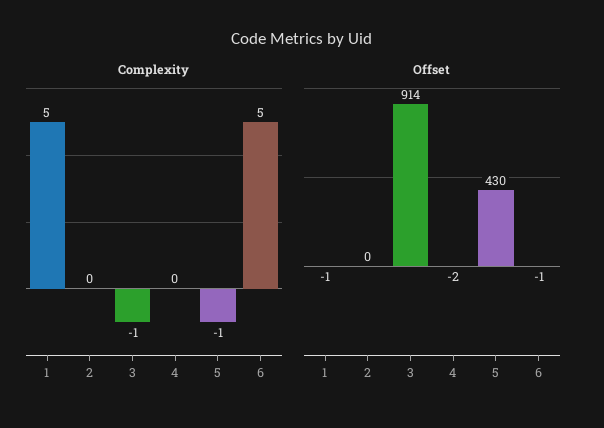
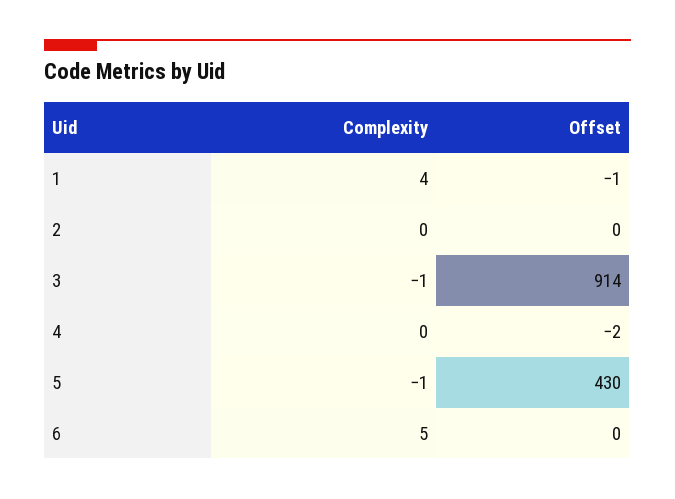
  {
    "Complexity": {
-     "1": 5,
+     "1": 4,
      "2": 0,
      "3": -1,
      "4": 0,
      "5": -1,
      "6": 5
    },
    "Offset": {
      "1": -1,
      "2": 0,
      "3": 914,
      "4": -2,
      "5": 430,
-     "6": -1
+     "6": 0
    }
  }

